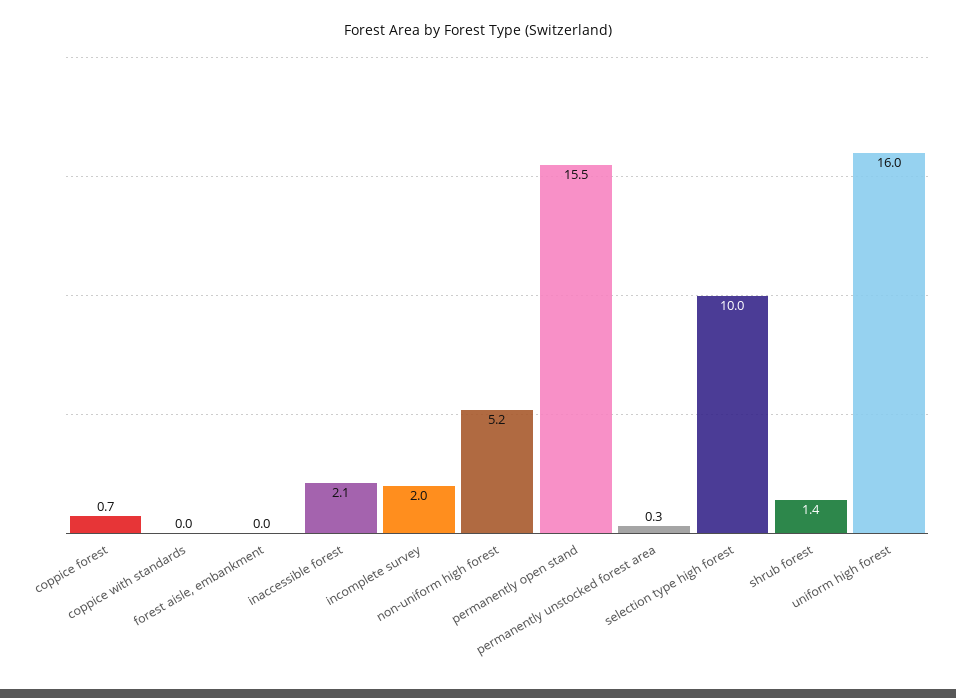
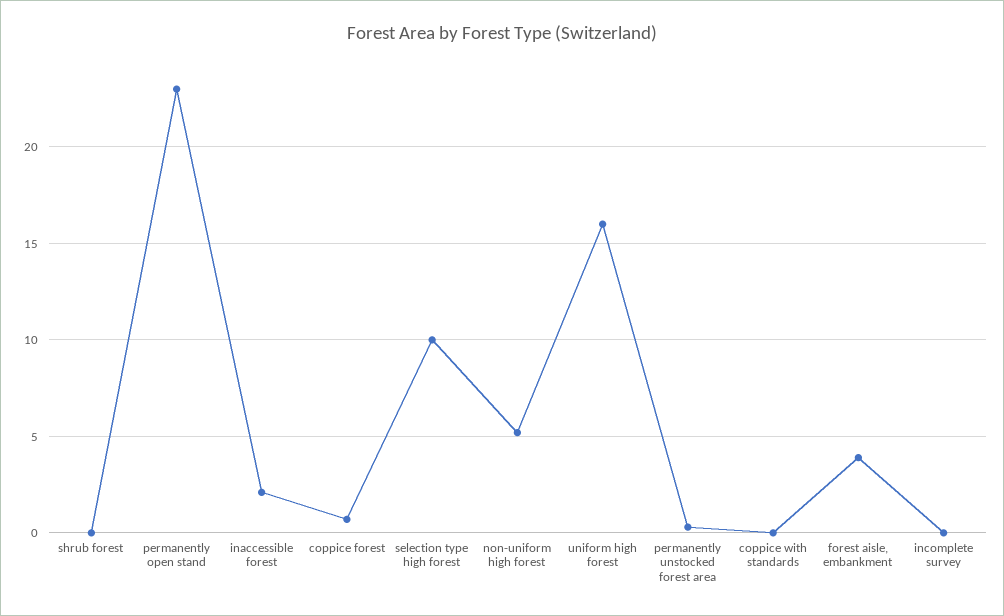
  {
    "coppice forest": 0.7,
    "coppice with standards": 0,
-   "forest aisle, embankment": 0,
+   "forest aisle, embankment": 4,
    "inaccessible forest": 2.1,
-   "incomplete survey": 2,
+   "incomplete survey": 0,
    "non-uniform high forest": 5.2,
-   "permanently open stand": 15.5,
+   "permanently open stand": 23,
    "permanently unstocked forest area": 0.3,
    "selection type high forest": 10,
-   "shrub forest": 1.4,
+   "shrub forest": 0,
    "uniform high forest": 16
  }

